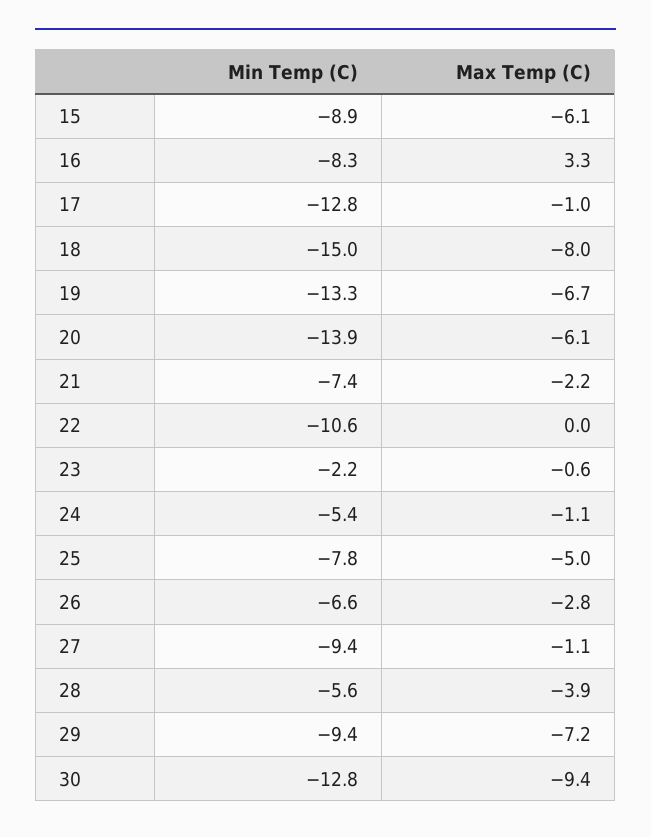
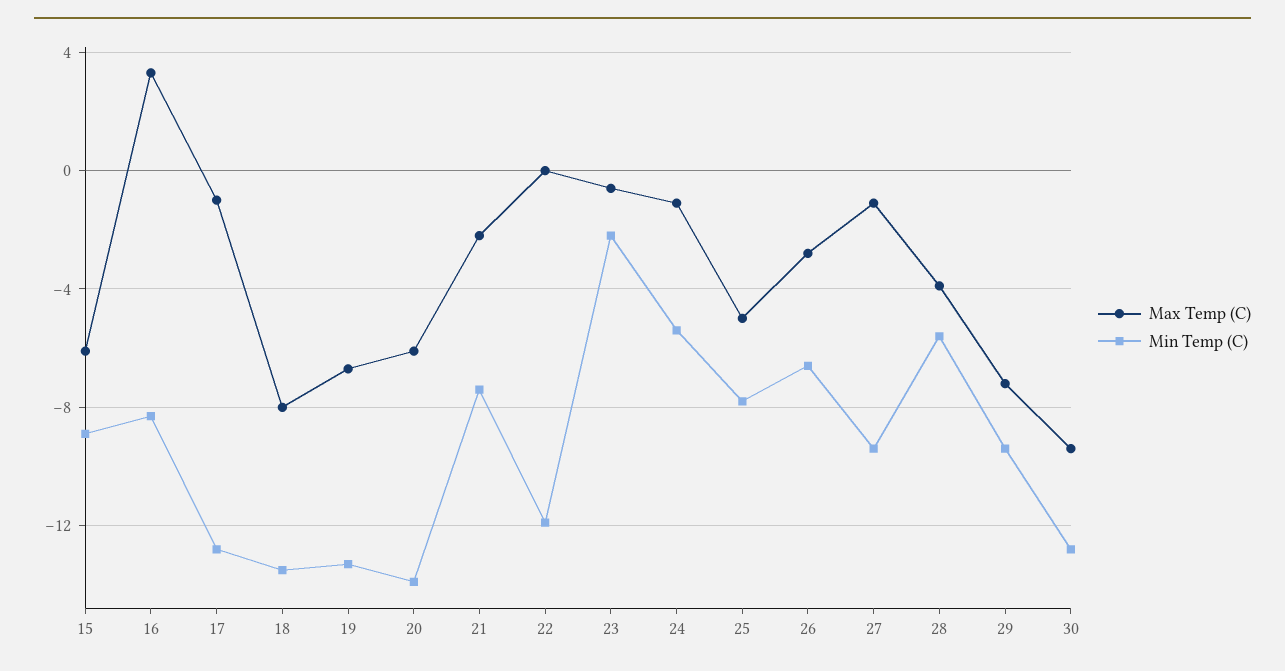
  {
    "Min Temp (C)": {
      "15": -8.9,
      "16": -8.3,
      "17": -12.8,
-     "18": -15,
+     "18": -13.5,
      "19": -13.3,
      "20": -13.9,
      "21": -7.4,
-     "22": -10.6,
+     "22": -12,
      "23": -2.2,
      "24": -5.4,
      "25": -7.8,
      "26": -6.6,
      "27": -9.4,
      "28": -5.6,
      "29": -9.4,
      "30": -12.8
    },
    "Max Temp (C)": {
      "15": -6.1,
      "16": 3.3,
      "17": -1,
      "18": -8,
      "19": -6.7,
      "20": -6.1,
      "21": -2.2,
      "22": 0,
      "23": -0.6,
      "24": -1.1,
      "25": -5,
      "26": -2.8,
      "27": -1.1,
      "28": -3.9,
      "29": -7.2,
      "30": -9.4
    }
  }

